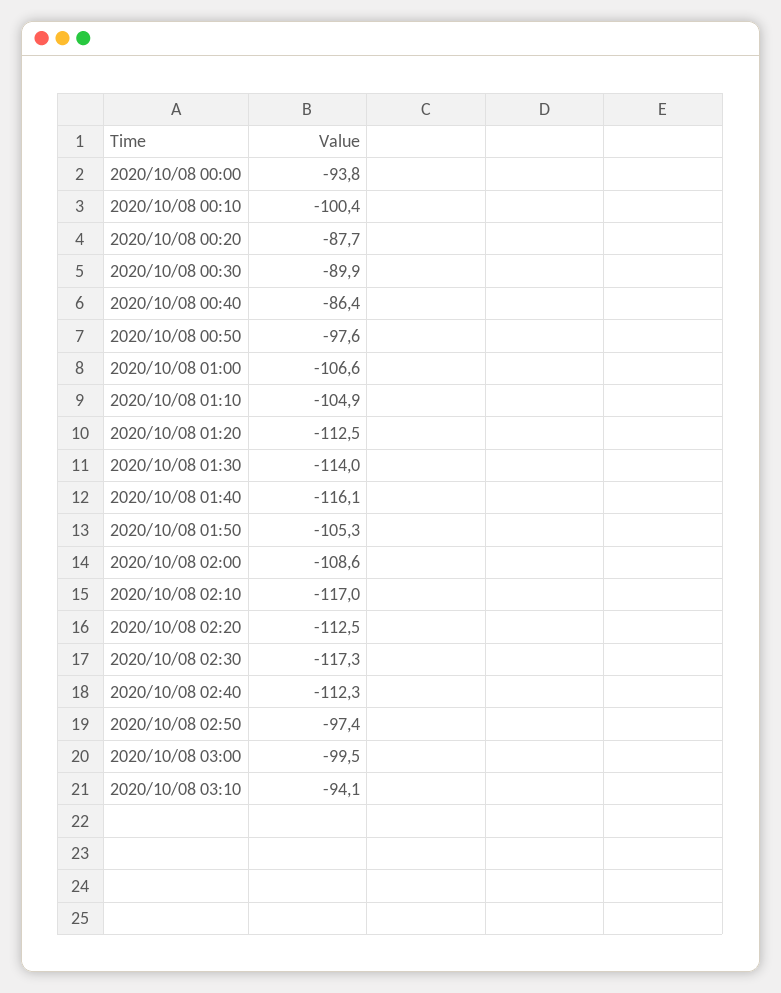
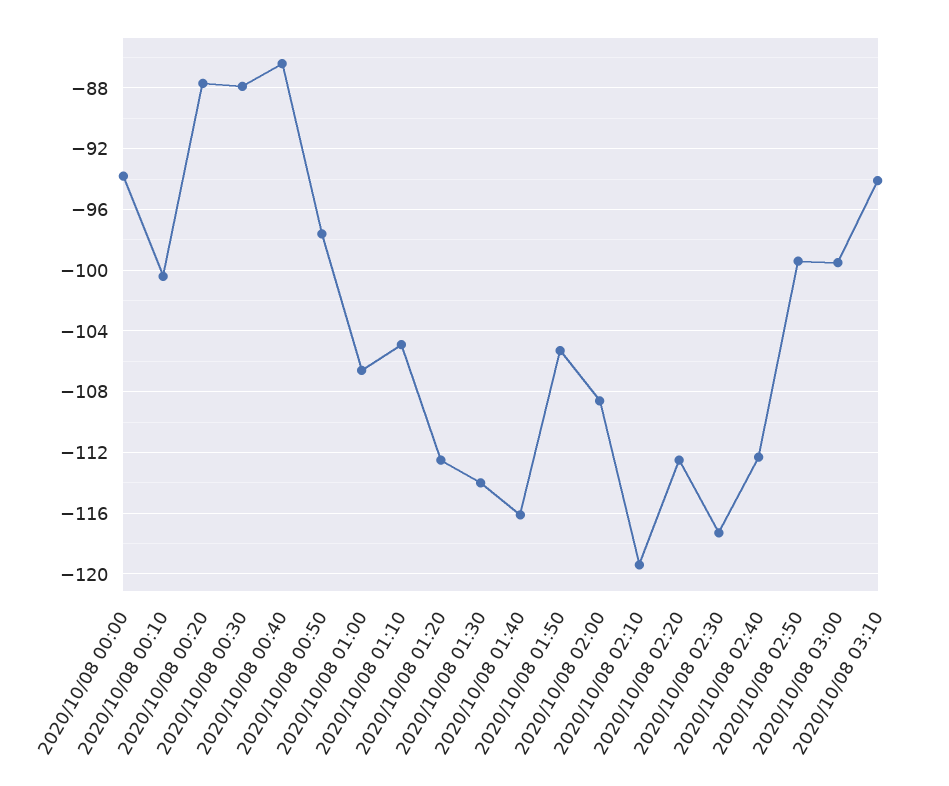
  {
    "2020/10/08 00:00": -93.8,
    "2020/10/08 00:10": -100.4,
    "2020/10/08 00:20": -87.7,
-   "2020/10/08 00:30": -89.9,
+   "2020/10/08 00:30": -88,
    "2020/10/08 00:40": -86.4,
    "2020/10/08 00:50": -97.6,
    "2020/10/08 01:00": -106.6,
    "2020/10/08 01:10": -104.9,
    "2020/10/08 01:20": -112.5,
    "2020/10/08 01:30": -114,
    "2020/10/08 01:40": -116.1,
    "2020/10/08 01:50": -105.3,
    "2020/10/08 02:00": -108.6,
-   "2020/10/08 02:10": -117,
+   "2020/10/08 02:10": -119.5,
    "2020/10/08 02:20": -112.5,
    "2020/10/08 02:30": -117.3,
    "2020/10/08 02:40": -112.3,
-   "2020/10/08 02:50": -97.4,
+   "2020/10/08 02:50": -99.5,
    "2020/10/08 03:00": -99.5,
    "2020/10/08 03:10": -94.1
  }

